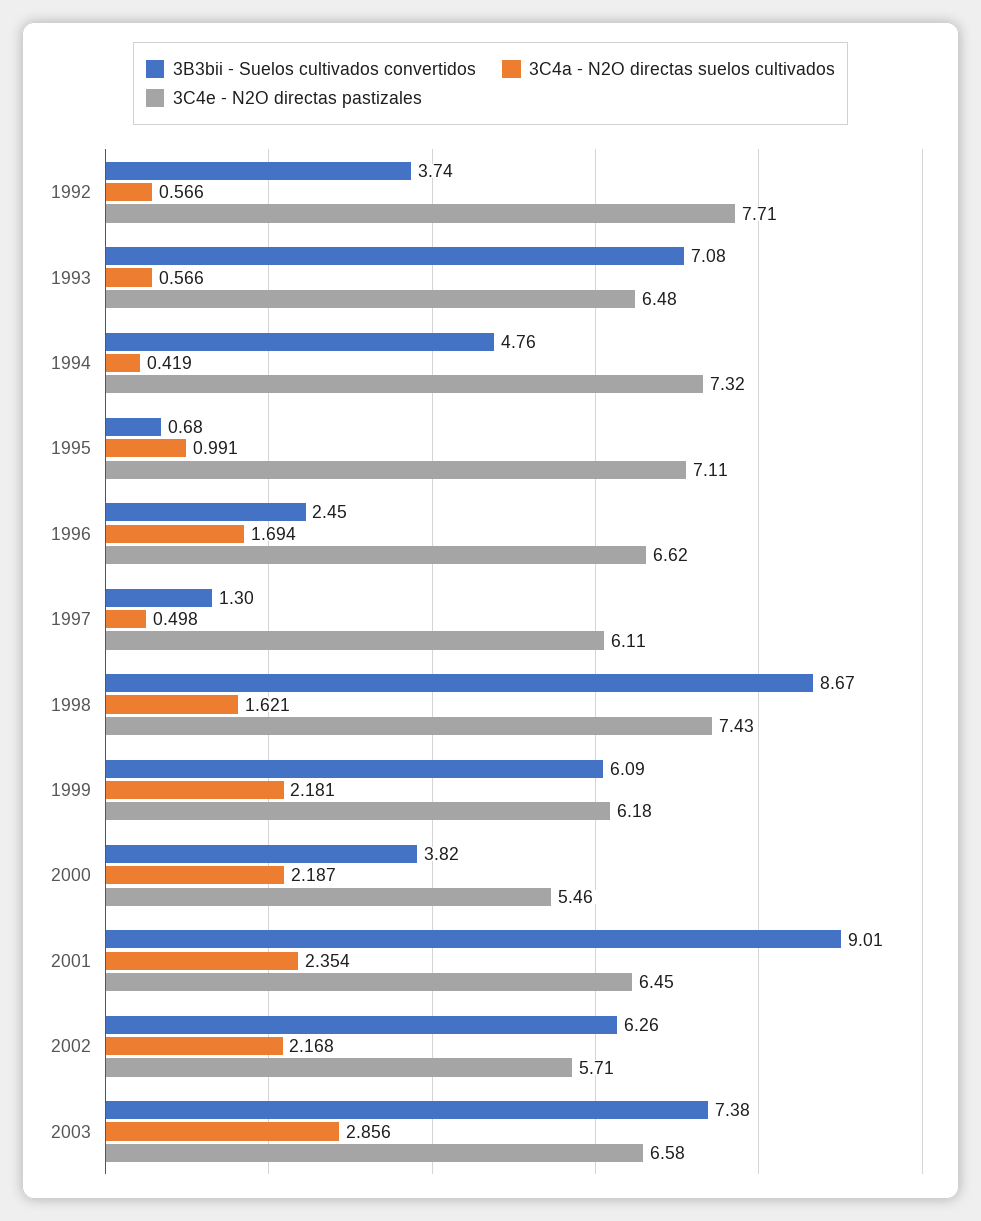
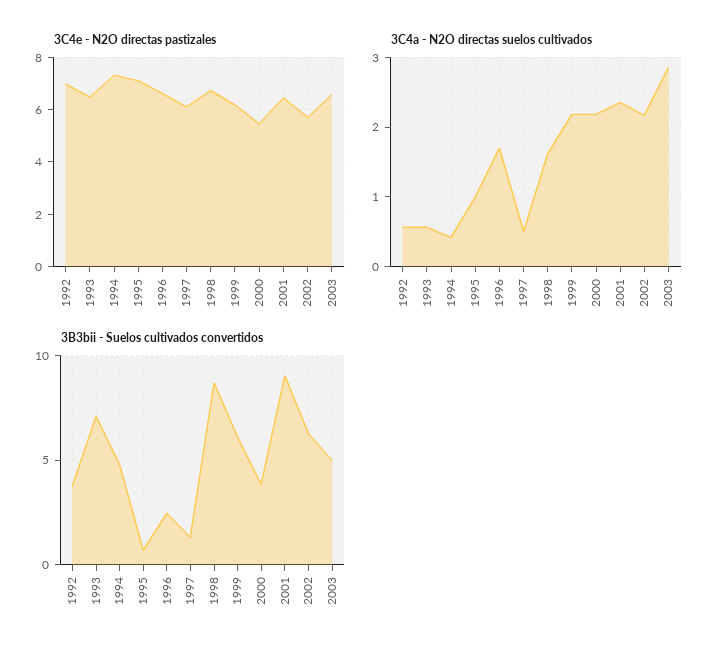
  {
    "3B3bii - Suelos cultivados convertidos": {
      "1992": 3.74,
      "1993": 7.08,
      "1994": 4.76,
      "1995": 0.68,
      "1996": 2.45,
      "1997": 1.3,
      "1998": 8.67,
      "1999": 6.09,
      "2000": 3.82,
      "2001": 9.01,
      "2002": 6.26,
-     "2003": 7.38
+     "2003": 5
    },
    "3C4a - N2O directas suelos cultivados": {
      "1992": 0.566,
      "1993": 0.566,
      "1994": 0.419,
      "1995": 0.991,
      "1996": 1.694,
      "1997": 0.498,
      "1998": 1.621,
      "1999": 2.181,
      "2000": 2.187,
      "2001": 2.354,
      "2002": 2.168,
      "2003": 2.856
    },
    "3C4e - N2O directas pastizales": {
-     "1992": 7.71,
+     "1992": 7,
      "1993": 6.48,
      "1994": 7.32,
      "1995": 7.11,
      "1996": 6.62,
      "1997": 6.11,
-     "1998": 7.43,
+     "1998": 6.75,
      "1999": 6.18,
      "2000": 5.46,
      "2001": 6.45,
      "2002": 5.71,
      "2003": 6.58
    }
  }

